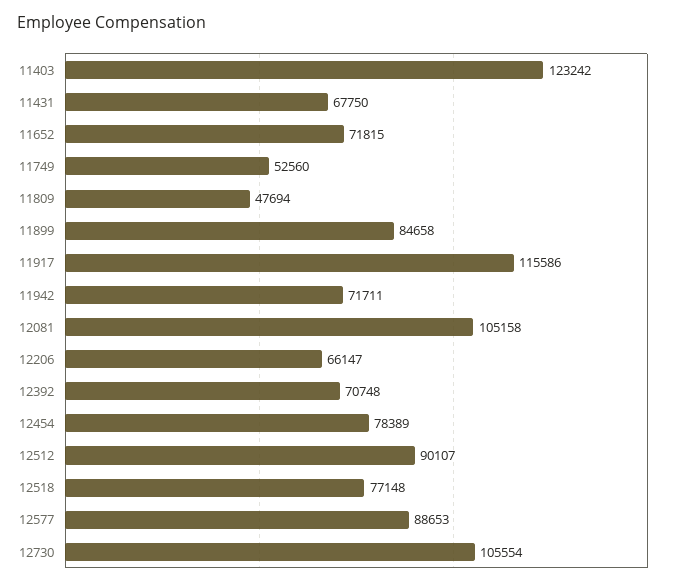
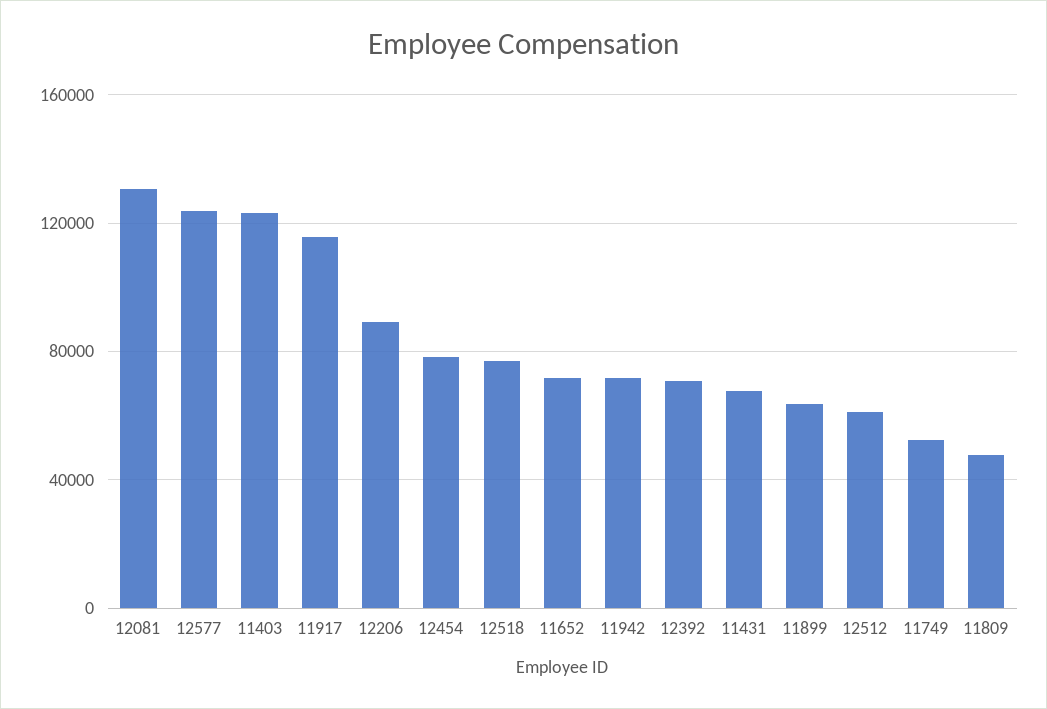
  {
    "11403": 123242,
    "11431": 67750,
    "11652": 71815,
    "11749": 52560,
    "11809": 47694,
-   "11899": 84658,
+   "11899": 65000,
    "11917": 115586,
    "11942": 71711,
-   "12081": 105158,
+   "12081": 130000,
-   "12206": 66147,
+   "12206": 90000,
    "12392": 70748,
    "12454": 78389,
-   "12512": 90107,
+   "12512": 60000,
    "12518": 77148,
-   "12577": 88653,
+   "12577": 125000
-   "12730": 105554
  }

